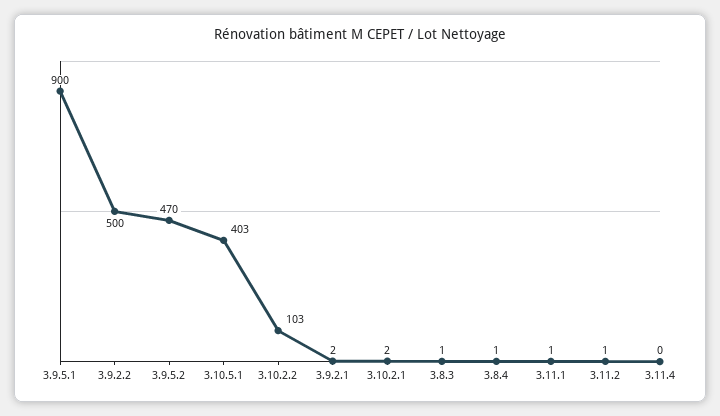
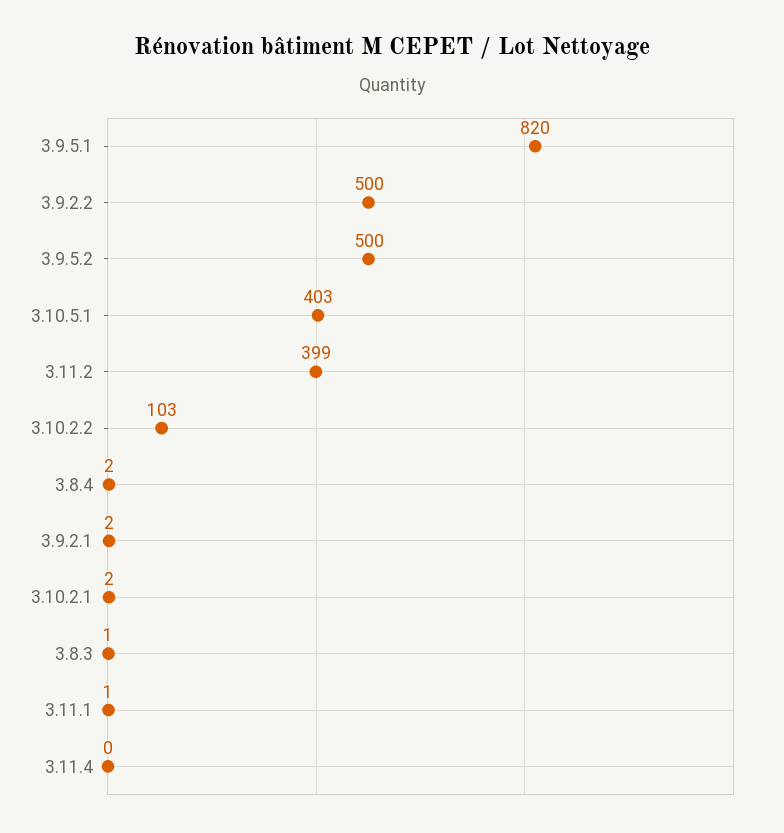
  {
-   "3.9.5.1": 900,
+   "3.9.5.1": 820,
    "3.9.2.2": 500,
-   "3.9.5.2": 470,
+   "3.9.5.2": 500,
    "3.10.5.1": 403,
    "3.10.2.2": 103,
    "3.9.2.1": 2,
    "3.10.2.1": 2,
    "3.8.3": 1,
-   "3.8.4": 1,
+   "3.8.4": 2,
    "3.11.1": 1,
-   "3.11.2": 1,
+   "3.11.2": 399,
    "3.11.4": 0
  }

